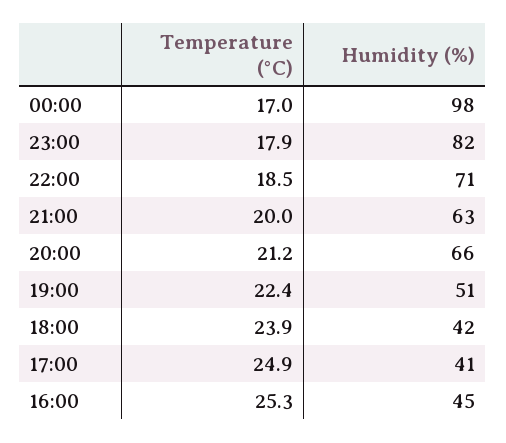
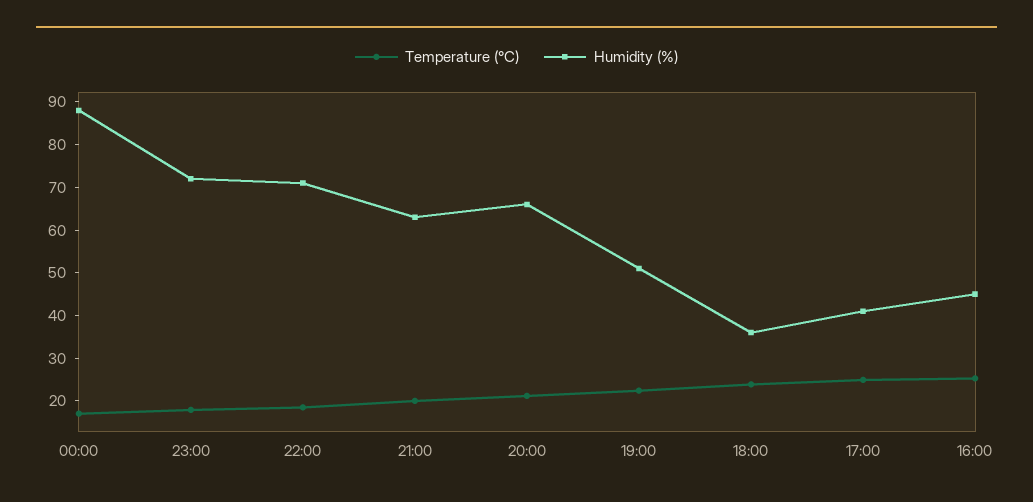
  {
    "Temperature (°C)": {
      "00:00": 17,
      "23:00": 17.9,
      "22:00": 18.5,
      "21:00": 20,
      "20:00": 21.2,
      "19:00": 22.4,
      "18:00": 23.9,
      "17:00": 24.9,
      "16:00": 25.3
    },
    "Humidity (%)": {
-     "00:00": 98,
+     "00:00": 88,
-     "23:00": 82,
+     "23:00": 72,
      "22:00": 71,
      "21:00": 63,
      "20:00": 66,
      "19:00": 51,
-     "18:00": 42,
+     "18:00": 36,
      "17:00": 41,
      "16:00": 45
    }
  }

